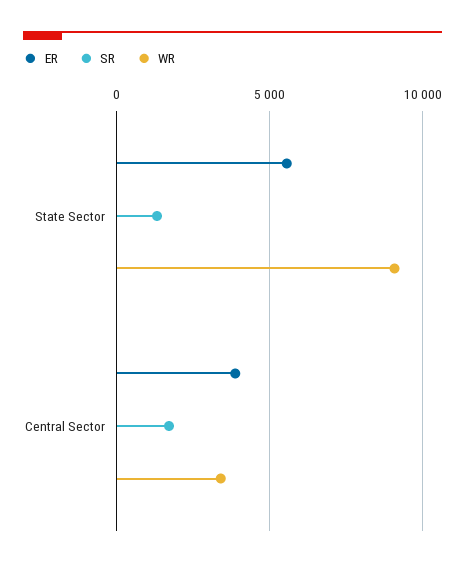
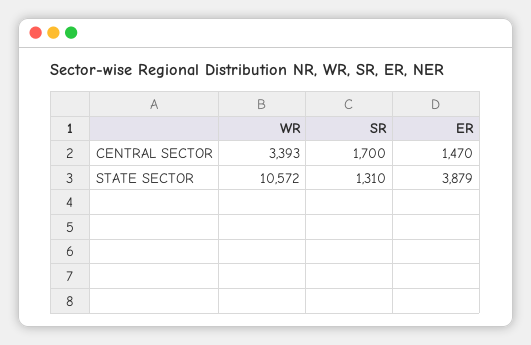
  {
    "ER": {
-     "State Sector": 5500,
+     "State Sector": 3879,
-     "Central Sector": 4000
+     "Central Sector": 1470
    },
    "SR": {
      "State Sector": 1310,
      "Central Sector": 1700
    },
    "WR": {
-     "State Sector": 9000,
+     "State Sector": 10572,
      "Central Sector": 3393
    }
  }

